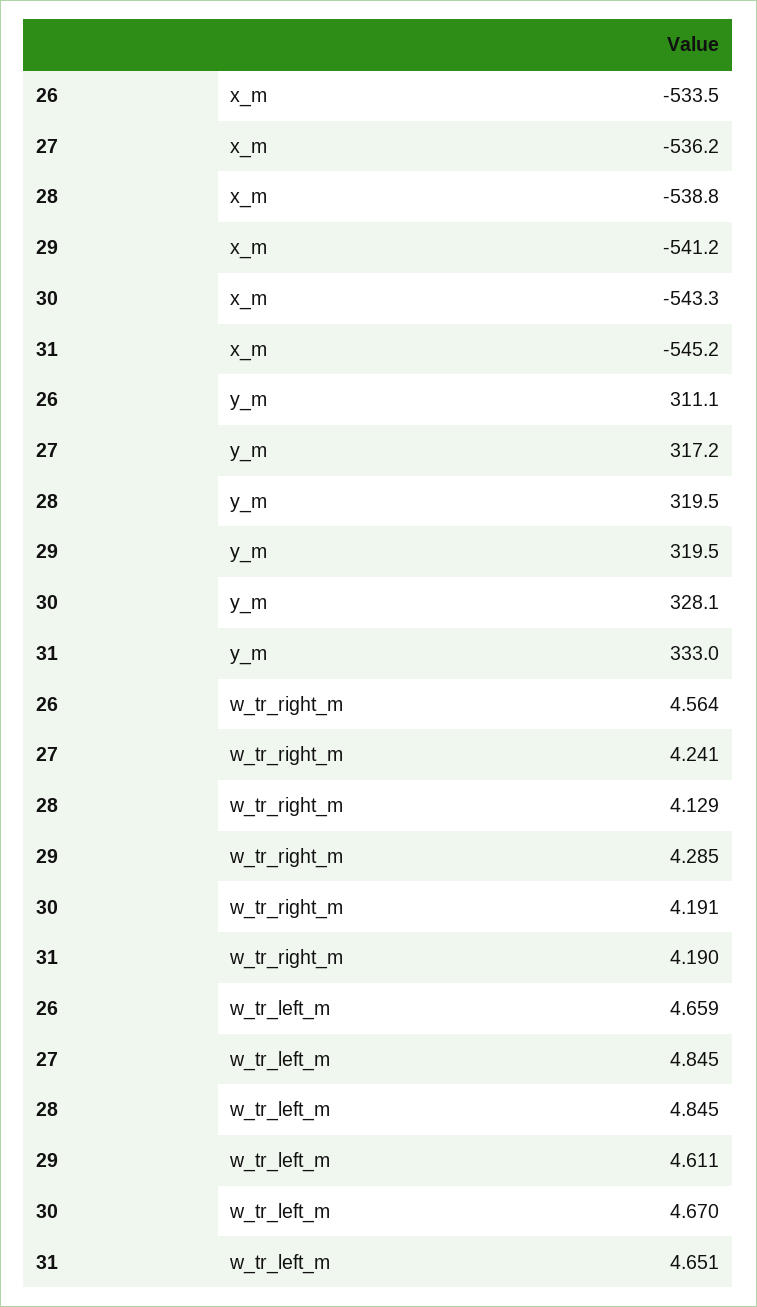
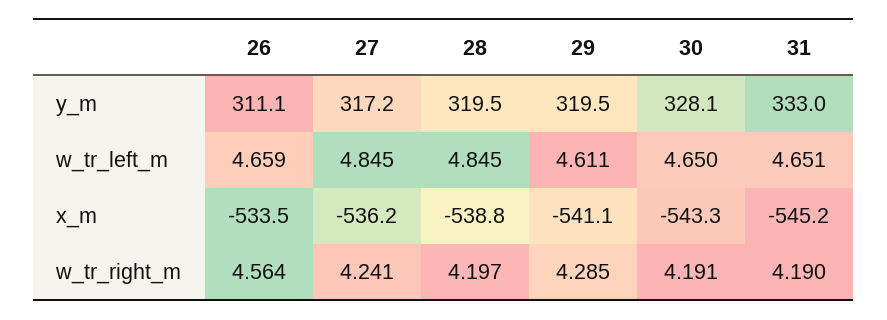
  {
    "26": {
      "x_m": -533.5,
      "y_m": 311.1,
      "w_tr_right_m": 4.564,
      "w_tr_left_m": 4.659
    },
    "27": {
      "x_m": -536.2,
      "y_m": 317.2,
      "w_tr_right_m": 4.241,
      "w_tr_left_m": 4.845
    },
    "28": {
      "x_m": -538.8,
      "y_m": 319.5,
-     "w_tr_right_m": 4.129,
+     "w_tr_right_m": 4.197,
      "w_tr_left_m": 4.845
    },
    "29": {
-     "x_m": -541.2,
+     "x_m": -541.1,
      "y_m": 319.5,
      "w_tr_right_m": 4.285,
      "w_tr_left_m": 4.611
    },
    "30": {
      "x_m": -543.3,
      "y_m": 328.1,
      "w_tr_right_m": 4.191,
-     "w_tr_left_m": 4.67
+     "w_tr_left_m": 4.65
    },
    "31": {
      "x_m": -545.2,
      "y_m": 333,
      "w_tr_right_m": 4.19,
      "w_tr_left_m": 4.651
    }
  }

